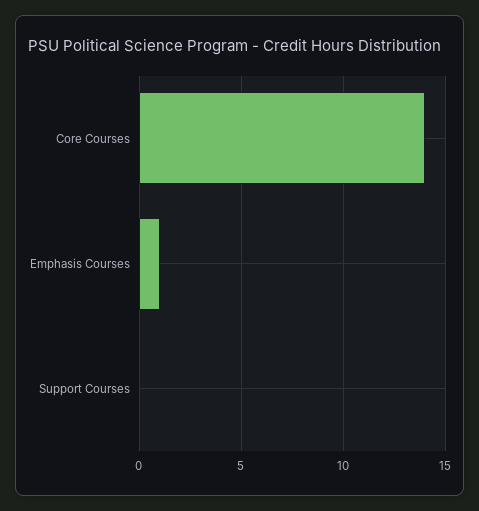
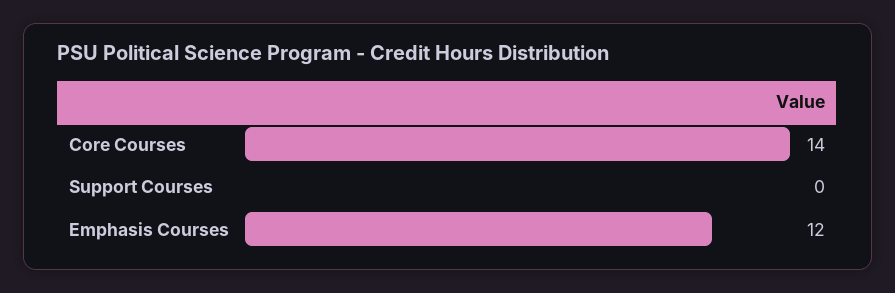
  {
    "Core Courses": 14,
-   "Emphasis Courses": 1,
+   "Emphasis Courses": 12,
    "Support Courses": 0
  }

